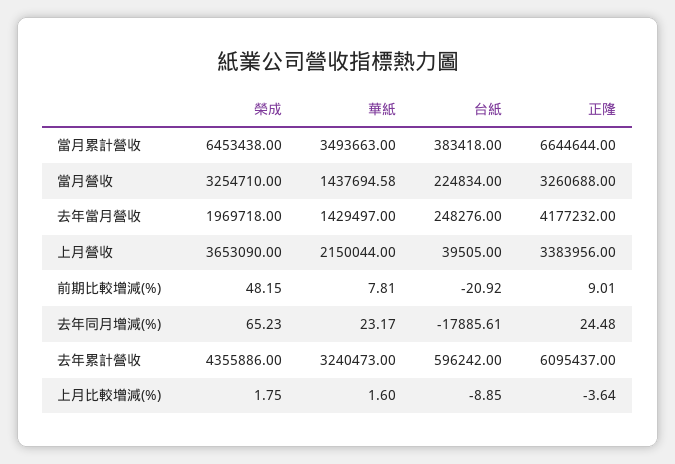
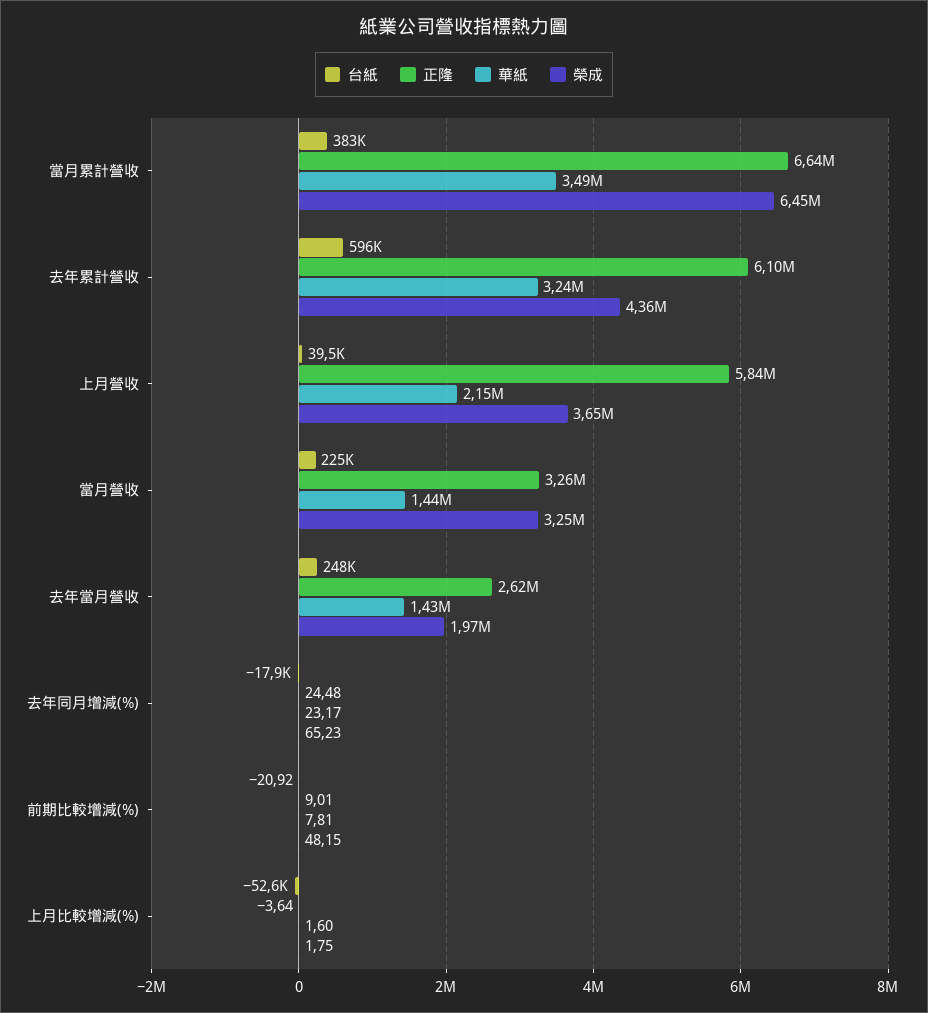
  {
    "榮成": {
      "當月累計營收": 6453438,
      "當月營收": 3254710,
      "去年當月營收": 1969718,
      "上月營收": 3653090,
      "前期比較增減(%)": 48.15,
      "去年同月增減(%)": 65.23,
      "去年累計營收": 4355886,
      "上月比較增減(%)": 1.75
    },
    "華紙": {
      "當月累計營收": 3493663,
      "當月營收": 1437694.58,
      "去年當月營收": 1429497,
      "上月營收": 2150044,
      "前期比較增減(%)": 7.81,
      "去年同月增減(%)": 23.17,
      "去年累計營收": 3240473,
      "上月比較增減(%)": 1.6
    },
    "台紙": {
      "當月累計營收": 383418,
      "當月營收": 224834,
      "去年當月營收": 248276,
      "上月營收": 39505,
      "前期比較增減(%)": -20.92,
      "去年同月增減(%)": -17885.61,
      "去年累計營收": 596242,
-     "上月比較增減(%)": -8.85
+     "上月比較增減(%)": -52600
    },
    "正隆": {
      "當月累計營收": 6644644,
      "當月營收": 3260688,
-     "去年當月營收": 4177232,
+     "去年當月營收": 2620000,
-     "上月營收": 3383956,
+     "上月營收": 5840000,
      "前期比較增減(%)": 9.01,
      "去年同月增減(%)": 24.48,
      "去年累計營收": 6095437,
      "上月比較增減(%)": -3.64
    }
  }

